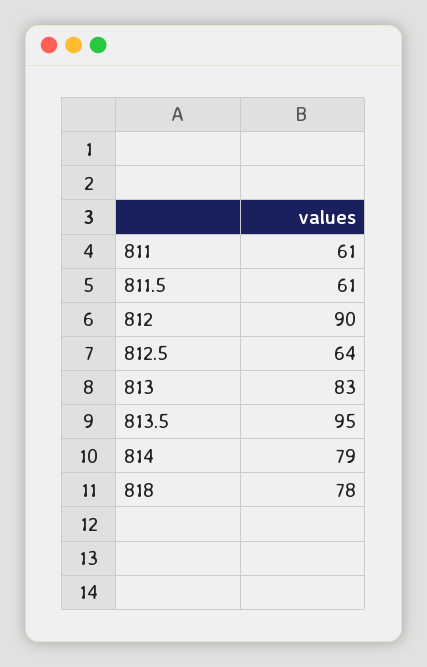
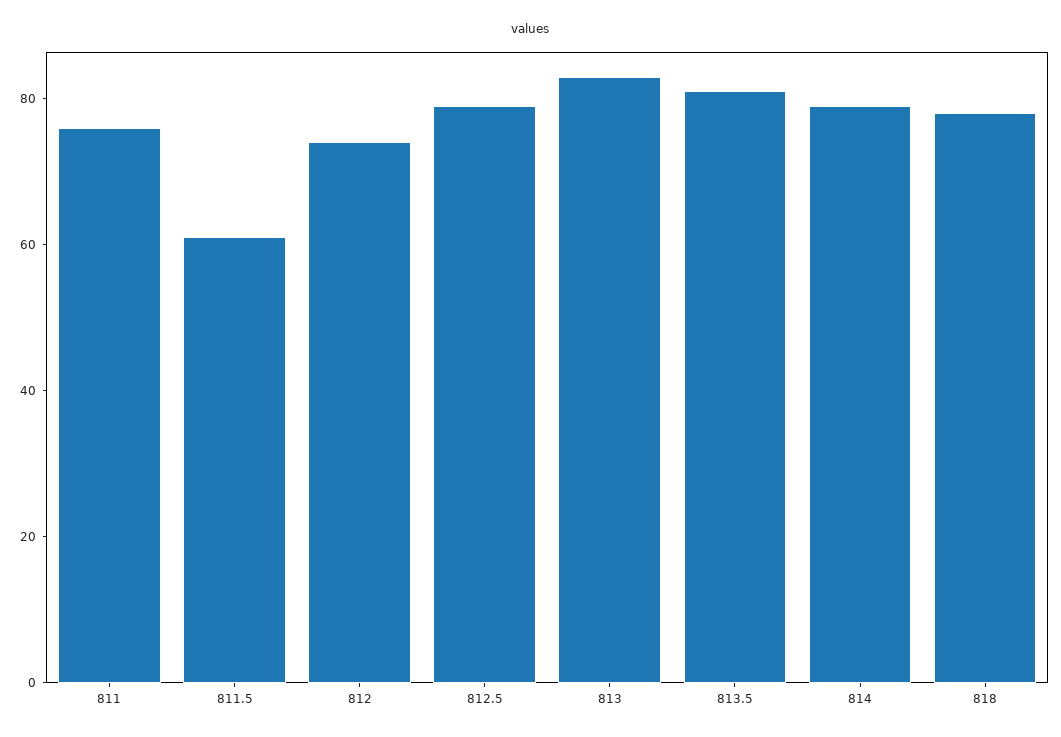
  {
-   "811": 61,
+   "811": 75,
    "811.5": 61,
-   "812": 90,
+   "812": 75,
-   "812.5": 64,
+   "812.5": 80,
    "813": 83,
-   "813.5": 95,
+   "813.5": 80,
    "814": 79,
    "818": 78
  }

